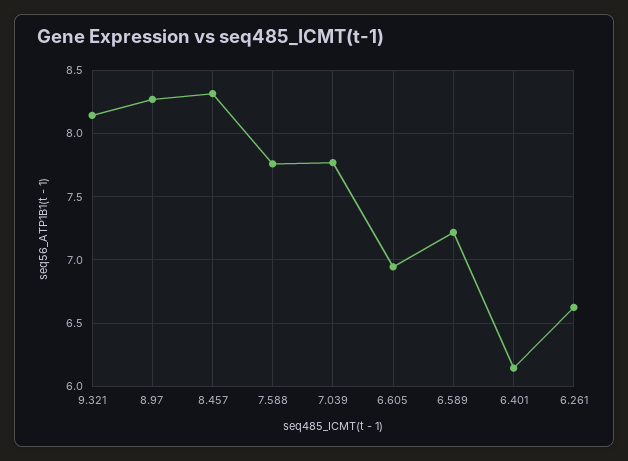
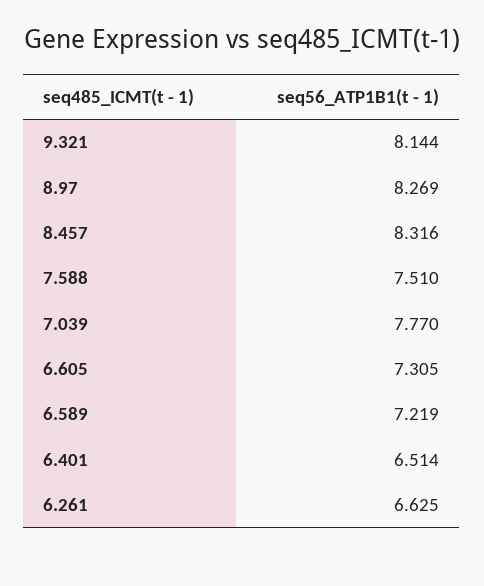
  {
    "9.321": 8.144,
    "8.97": 8.269,
    "8.457": 8.316,
-   "7.588": 7.75,
+   "7.588": 7.51,
    "7.039": 7.77,
-   "6.605": 6.95,
+   "6.605": 7.305,
    "6.589": 7.219,
-   "6.401": 6.15,
+   "6.401": 6.514,
    "6.261": 6.625
  }

